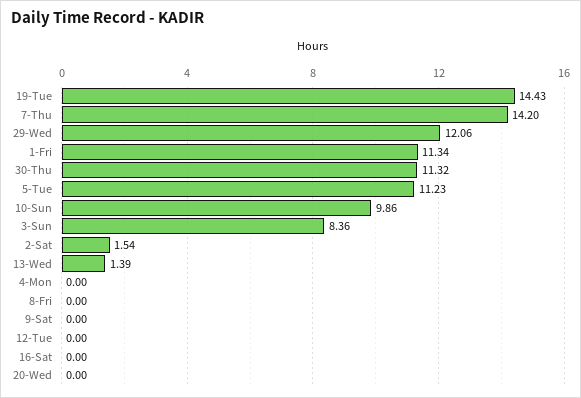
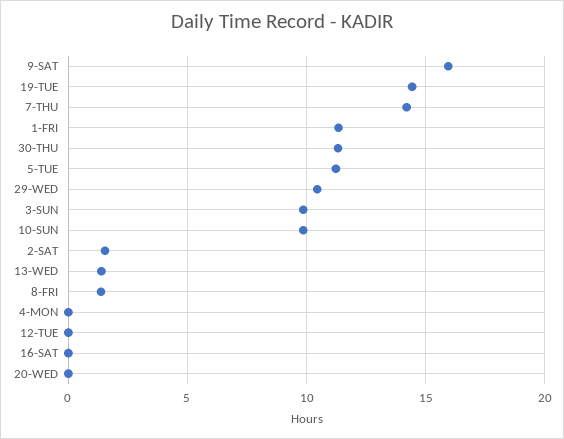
  {
    "19-Tue": 14.43,
    "7-Thu": 14.2,
-   "29-Wed": 12.06,
+   "29-Wed": 10.5,
    "1-Fri": 11.34,
    "30-Thu": 11.32,
    "5-Tue": 11.23,
    "10-Sun": 9.86,
-   "3-Sun": 8.36,
+   "3-Sun": 10,
    "2-Sat": 1.54,
    "13-Wed": 1.39,
    "4-Mon": 0,
-   "8-Fri": 0,
+   "8-Fri": 1.5,
-   "9-Sat": 0,
+   "9-Sat": 16,
    "12-Tue": 0,
    "16-Sat": 0,
    "20-Wed": 0
  }

